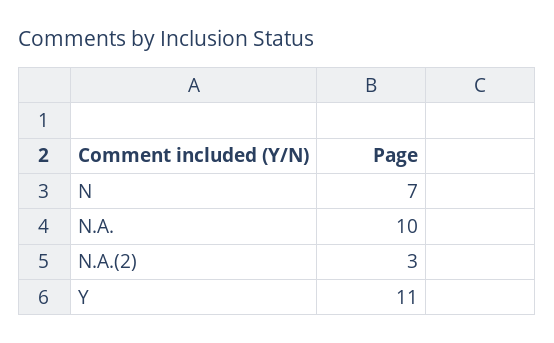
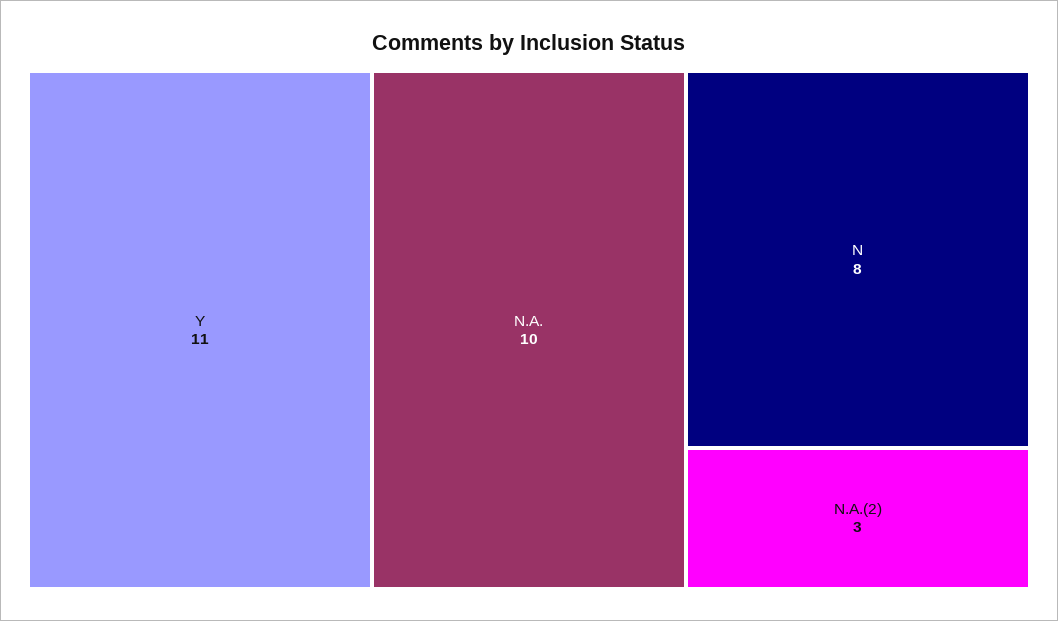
  {
-   "N": 7,
+   "N": 8,
    "N.A.": 10,
    "N.A.(2)": 3,
    "Y": 11
  }

